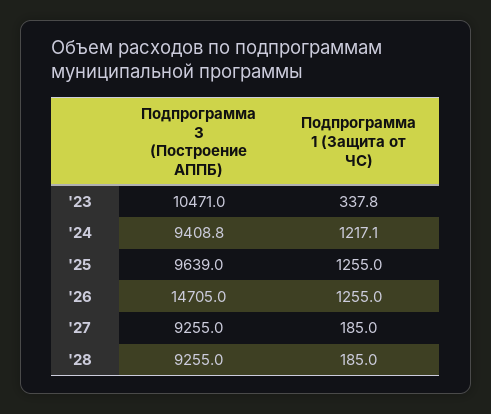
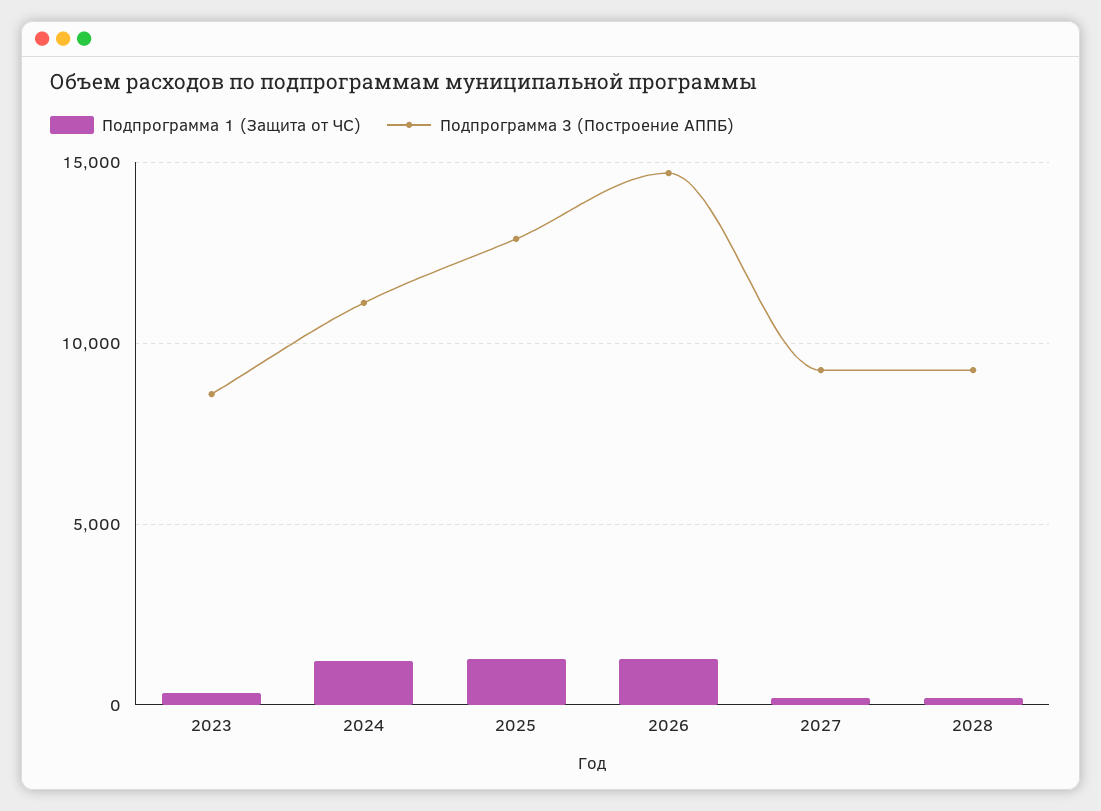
  {
    "Подпрограмма 3 (Построение АППБ)": {
-     "'23": 10471,
+     "'23": 8500,
-     "'24": 9408.8,
+     "'24": 11000,
-     "'25": 9639,
+     "'25": 13000,
      "'26": 14705,
      "'27": 9255,
      "'28": 9255
    },
    "Подпрограмма 1 (Защита от ЧС)": {
      "'23": 337.8,
      "'24": 1217.1,
      "'25": 1255,
      "'26": 1255,
      "'27": 185,
      "'28": 185
    }
  }

